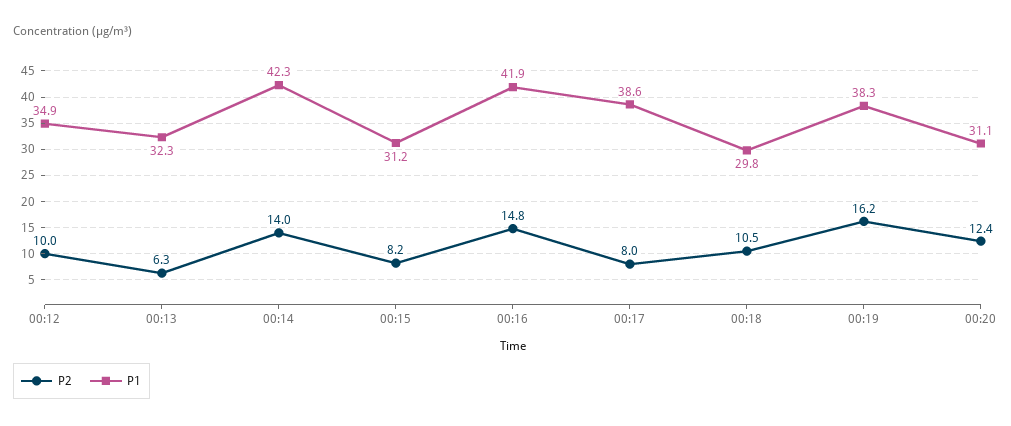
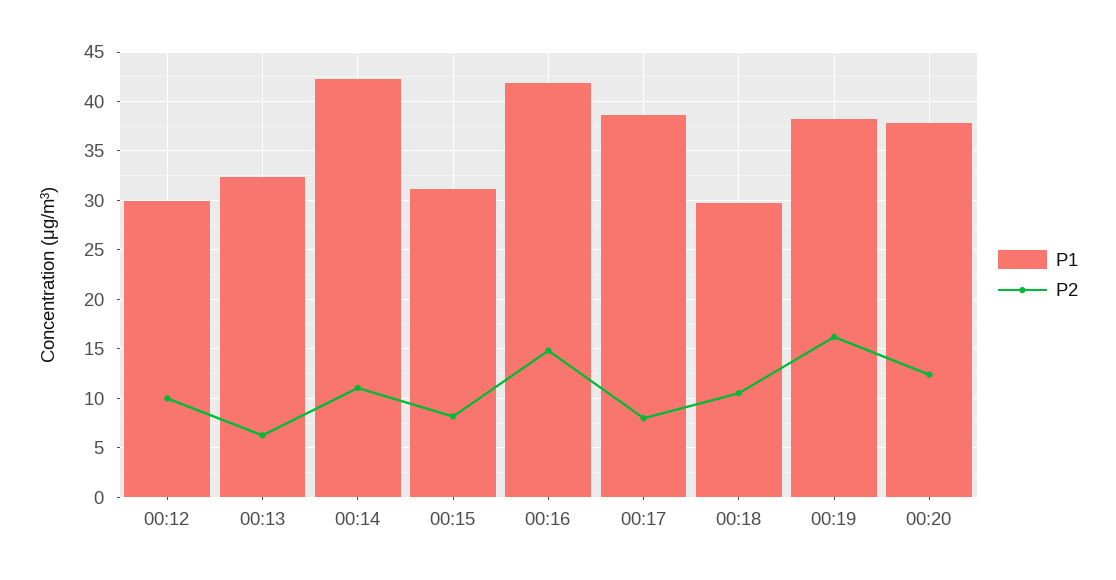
  {
    "P2": {
      "00:12": 10,
      "00:13": 6.3,
-     "00:14": 14,
+     "00:14": 11,
      "00:15": 8.2,
      "00:16": 14.8,
      "00:17": 8,
      "00:18": 10.5,
      "00:19": 16.2,
      "00:20": 12.4
    },
    "P1": {
-     "00:12": 34.9,
+     "00:12": 30,
      "00:13": 32.3,
      "00:14": 42.3,
      "00:15": 31.2,
      "00:16": 41.9,
      "00:17": 38.6,
      "00:18": 29.8,
      "00:19": 38.3,
-     "00:20": 31.1
+     "00:20": 38
    }
  }

